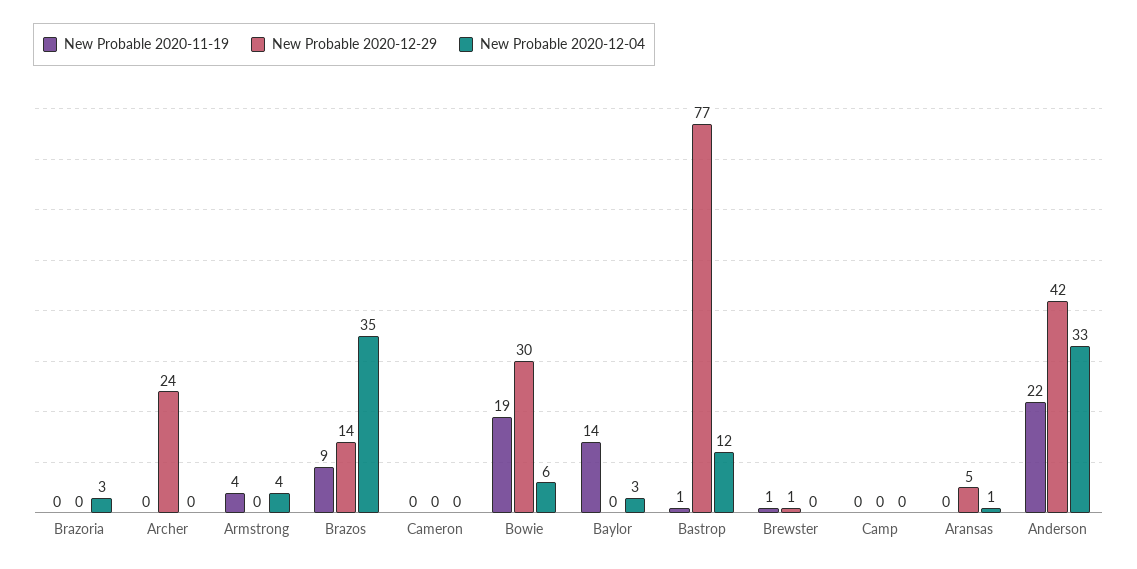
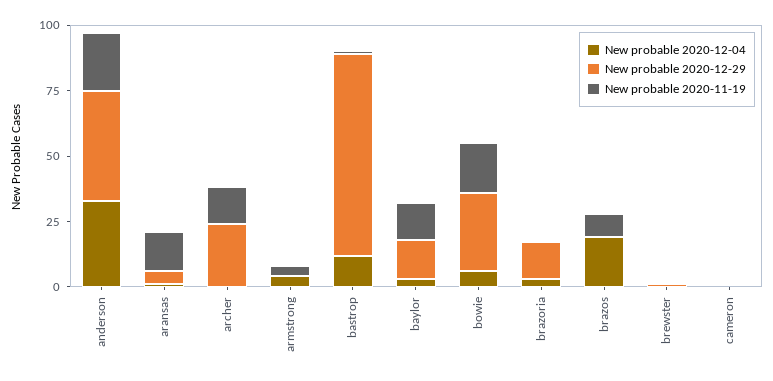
  {
    "New Probable 2020-11-19": {
      "Brazoria": 0,
-     "Archer": 0,
+     "Archer": 15,
      "Armstrong": 4,
      "Brazos": 9,
      "Cameron": 0,
      "Bowie": 19,
      "Baylor": 14,
      "Bastrop": 1,
      "Brewster": 1,
-     "Camp": 0,
-     "Aransas": 0,
+     "Aransas": 15,
      "Anderson": 22
    },
    "New Probable 2020-12-29": {
-     "Brazoria": 0,
+     "Brazoria": 15,
      "Archer": 24,
      "Armstrong": 0,
-     "Brazos": 14,
+     "Brazos": 0,
      "Cameron": 0,
      "Bowie": 30,
-     "Baylor": 0,
+     "Baylor": 15,
      "Bastrop": 77,
      "Brewster": 1,
-     "Camp": 0,
      "Aransas": 5,
      "Anderson": 42
    },
    "New Probable 2020-12-04": {
      "Brazoria": 3,
      "Archer": 0,
      "Armstrong": 4,
-     "Brazos": 35,
+     "Brazos": 20,
      "Cameron": 0,
      "Bowie": 6,
      "Baylor": 3,
      "Bastrop": 12,
      "Brewster": 0,
-     "Camp": 0,
      "Aransas": 1,
      "Anderson": 33
    }
  }

